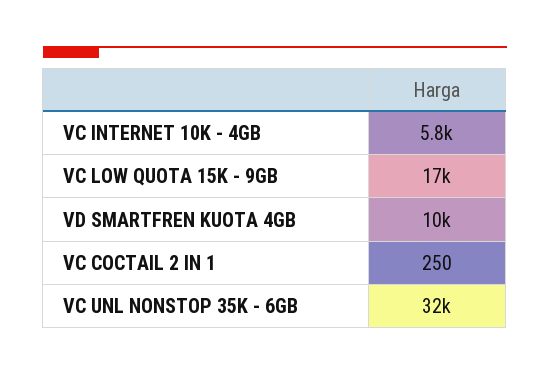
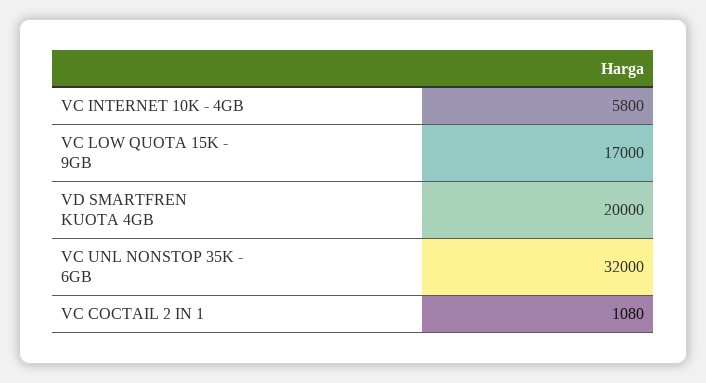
  {
    "VC INTERNET 10K - 4GB": 5800,
    "VC LOW QUOTA 15K - 9GB": 17000,
-   "VD SMARTFREN KUOTA 4GB": 10000,
+   "VD SMARTFREN KUOTA 4GB": 20000,
-   "VC COCTAIL 2 IN 1": 250,
+   "VC COCTAIL 2 IN 1": 1080,
    "VC UNL NONSTOP 35K - 6GB": 32000
  }

